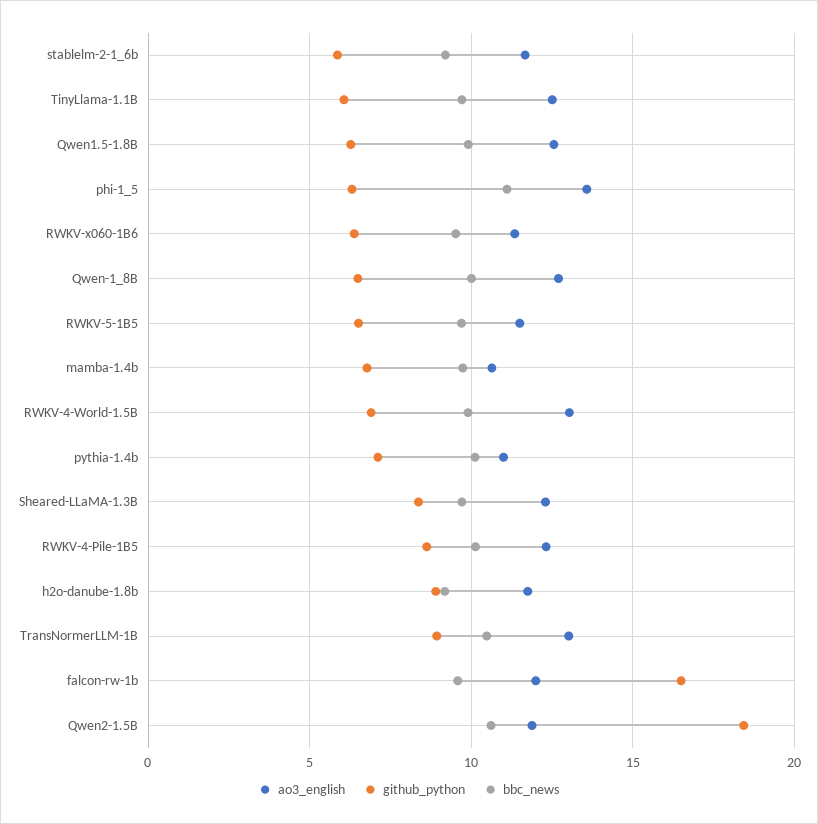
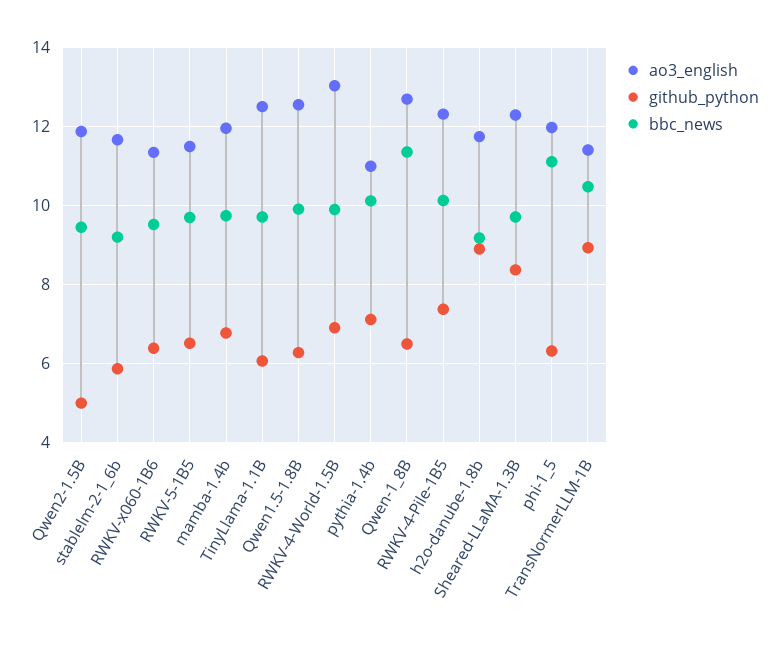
  {
    "ao3_english": {
      "stablelm-2-1_6b": 11.6,
      "TinyLlama-1.1B": 12.6,
      "Qwen1.5-1.8B": 12.6,
-     "phi-1_5": 13.5,
+     "phi-1_5": 12,
      "RWKV-x060-1B6": 11.4,
      "Qwen-1_8B": 12.8,
      "RWKV-5-1B5": 11.6,
-     "mamba-1.4b": 10.5,
+     "mamba-1.4b": 12,
      "RWKV-4-World-1.5B": 13,
      "pythia-1.4b": 11,
      "Sheared-LLaMA-1.3B": 12.4,
      "RWKV-4-Pile-1B5": 12.4,
      "h2o-danube-1.8b": 11.8,
-     "TransNormerLLM-1B": 13,
+     "TransNormerLLM-1B": 11.4,
-     "falcon-rw-1b": 12,
      "Qwen2-1.5B": 11.8
    },
    "github_python": {
      "stablelm-2-1_6b": 5.8,
      "TinyLlama-1.1B": 6,
      "Qwen1.5-1.8B": 6.2,
      "phi-1_5": 6.4,
      "RWKV-x060-1B6": 6.4,
      "Qwen-1_8B": 6.4,
      "RWKV-5-1B5": 6.6,
      "mamba-1.4b": 6.8,
      "RWKV-4-World-1.5B": 7,
      "pythia-1.4b": 7.2,
      "Sheared-LLaMA-1.3B": 8.4,
-     "RWKV-4-Pile-1B5": 8.5,
+     "RWKV-4-Pile-1B5": 7.4,
      "h2o-danube-1.8b": 9,
      "TransNormerLLM-1B": 9,
-     "falcon-rw-1b": 16.5,
-     "Qwen2-1.5B": 18.5
+     "Qwen2-1.5B": 5
    },
    "bbc_news": {
      "stablelm-2-1_6b": 9.2,
      "TinyLlama-1.1B": 9.8,
      "Qwen1.5-1.8B": 10,
      "phi-1_5": 11.2,
      "RWKV-x060-1B6": 9.6,
-     "Qwen-1_8B": 10,
+     "Qwen-1_8B": 11.4,
      "RWKV-5-1B5": 9.8,
      "mamba-1.4b": 9.8,
      "RWKV-4-World-1.5B": 10,
      "pythia-1.4b": 10.2,
      "Sheared-LLaMA-1.3B": 9.8,
      "RWKV-4-Pile-1B5": 10.2,
      "h2o-danube-1.8b": 9.2,
      "TransNormerLLM-1B": 10.4,
-     "falcon-rw-1b": 9.5,
-     "Qwen2-1.5B": 10.5
+     "Qwen2-1.5B": 9.4
    }
  }

